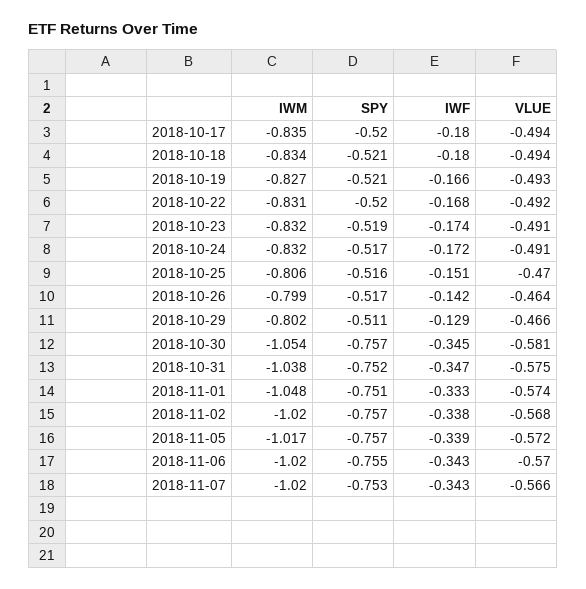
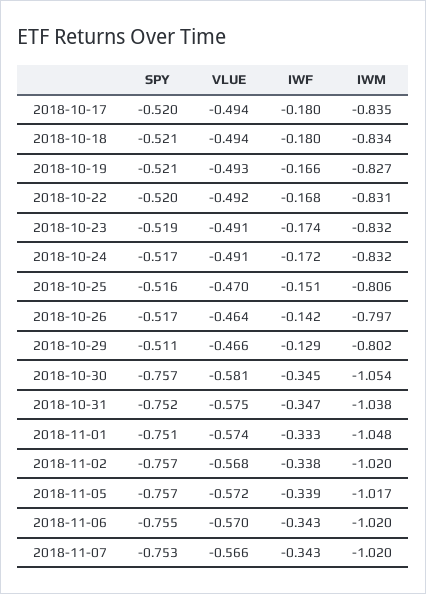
  {
    "IWM": {
      "2018-10-17": -0.835,
      "2018-10-18": -0.834,
      "2018-10-19": -0.827,
      "2018-10-22": -0.831,
      "2018-10-23": -0.832,
      "2018-10-24": -0.832,
      "2018-10-25": -0.806,
-     "2018-10-26": -0.799,
+     "2018-10-26": -0.797,
      "2018-10-29": -0.802,
      "2018-10-30": -1.054,
      "2018-10-31": -1.038,
      "2018-11-01": -1.048,
      "2018-11-02": -1.02,
      "2018-11-05": -1.017,
      "2018-11-06": -1.02,
      "2018-11-07": -1.02
    },
    "SPY": {
      "2018-10-17": -0.52,
      "2018-10-18": -0.521,
      "2018-10-19": -0.521,
      "2018-10-22": -0.52,
      "2018-10-23": -0.519,
      "2018-10-24": -0.517,
      "2018-10-25": -0.516,
      "2018-10-26": -0.517,
      "2018-10-29": -0.511,
      "2018-10-30": -0.757,
      "2018-10-31": -0.752,
      "2018-11-01": -0.751,
      "2018-11-02": -0.757,
      "2018-11-05": -0.757,
      "2018-11-06": -0.755,
      "2018-11-07": -0.753
    },
    "IWF": {
      "2018-10-17": -0.18,
      "2018-10-18": -0.18,
      "2018-10-19": -0.166,
      "2018-10-22": -0.168,
      "2018-10-23": -0.174,
      "2018-10-24": -0.172,
      "2018-10-25": -0.151,
      "2018-10-26": -0.142,
      "2018-10-29": -0.129,
      "2018-10-30": -0.345,
      "2018-10-31": -0.347,
      "2018-11-01": -0.333,
      "2018-11-02": -0.338,
      "2018-11-05": -0.339,
      "2018-11-06": -0.343,
      "2018-11-07": -0.343
    },
    "VLUE": {
      "2018-10-17": -0.494,
      "2018-10-18": -0.494,
      "2018-10-19": -0.493,
      "2018-10-22": -0.492,
      "2018-10-23": -0.491,
      "2018-10-24": -0.491,
      "2018-10-25": -0.47,
      "2018-10-26": -0.464,
      "2018-10-29": -0.466,
      "2018-10-30": -0.581,
      "2018-10-31": -0.575,
      "2018-11-01": -0.574,
      "2018-11-02": -0.568,
      "2018-11-05": -0.572,
      "2018-11-06": -0.57,
      "2018-11-07": -0.566
    }
  }

